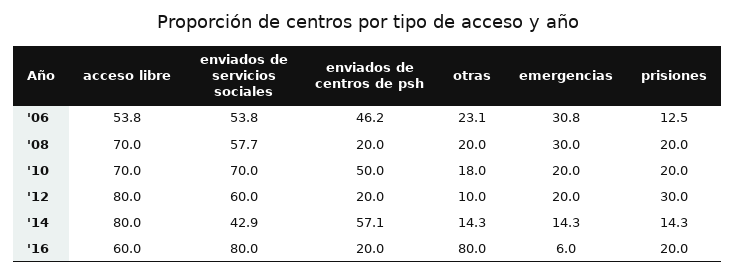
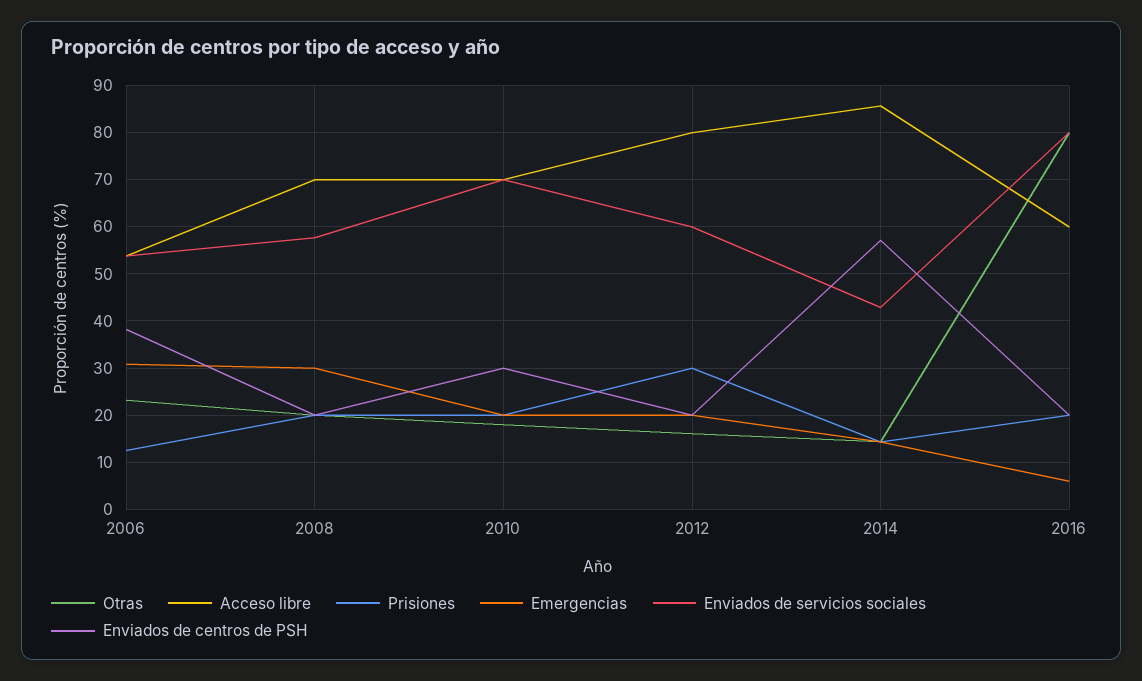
  {
    "acceso libre": {
      "'06": 53.8,
      "'08": 70,
      "'10": 70,
      "'12": 80,
-     "'14": 80,
+     "'14": 86,
      "'16": 60
    },
    "enviados de servicios sociales": {
      "'06": 53.8,
      "'08": 57.7,
      "'10": 70,
      "'12": 60,
      "'14": 42.9,
      "'16": 80
    },
    "enviados de centros de psh": {
-     "'06": 46.2,
+     "'06": 38,
      "'08": 20,
-     "'10": 50,
+     "'10": 30,
      "'12": 20,
      "'14": 57.1,
      "'16": 20
    },
    "otras": {
      "'06": 23.1,
      "'08": 20,
      "'10": 18,
-     "'12": 10,
+     "'12": 16,
      "'14": 14.3,
      "'16": 80
    },
    "emergencias": {
      "'06": 30.8,
      "'08": 30,
      "'10": 20,
      "'12": 20,
      "'14": 14.3,
      "'16": 6
    },
    "prisiones": {
      "'06": 12.5,
      "'08": 20,
      "'10": 20,
      "'12": 30,
      "'14": 14.3,
      "'16": 20
    }
  }

